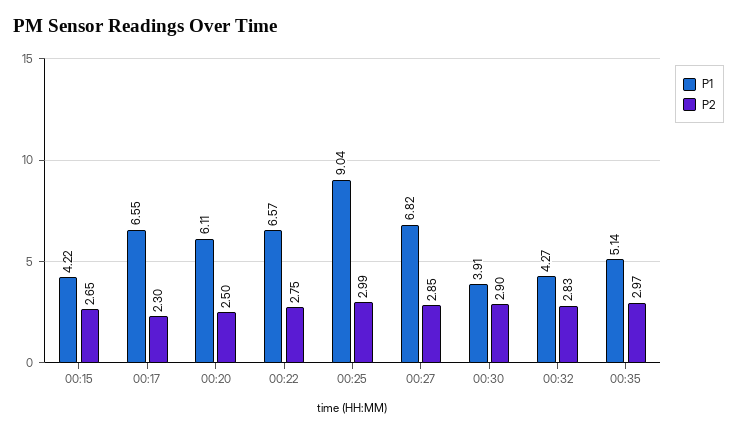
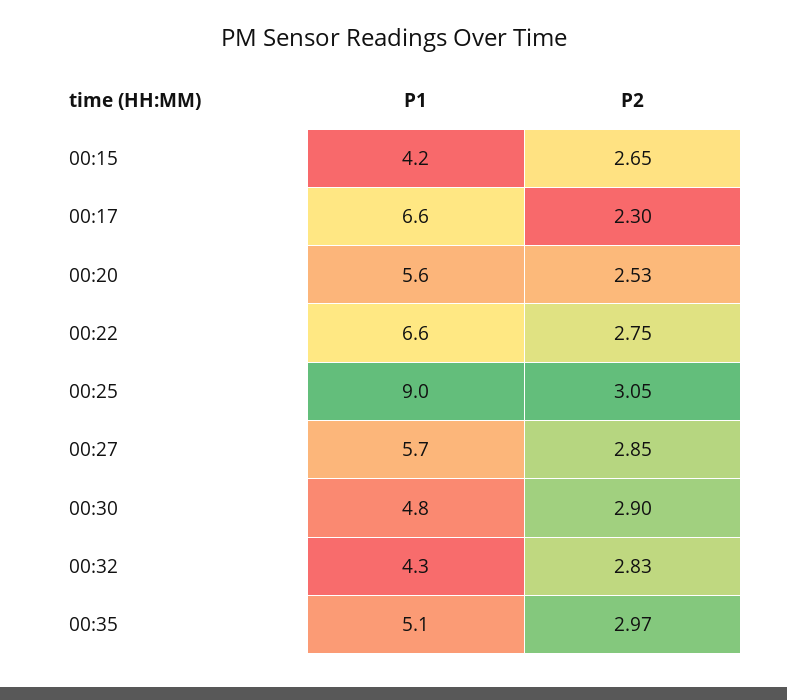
  {
    "P1": {
      "00:15": 4.22,
      "00:17": 6.55,
-     "00:20": 6.11,
+     "00:20": 5.6,
      "00:22": 6.57,
      "00:25": 9.04,
-     "00:27": 6.82,
+     "00:27": 5.7,
-     "00:30": 3.91,
+     "00:30": 4.8,
      "00:32": 4.27,
      "00:35": 5.14
    },
    "P2": {
      "00:15": 2.65,
      "00:17": 2.3,
-     "00:20": 2.5,
+     "00:20": 2.53,
      "00:22": 2.75,
-     "00:25": 2.99,
+     "00:25": 3.05,
      "00:27": 2.85,
      "00:30": 2.9,
      "00:32": 2.83,
      "00:35": 2.97
    }
  }

